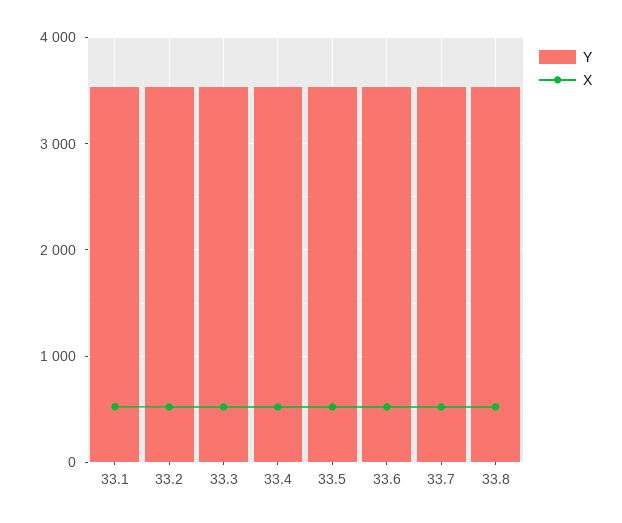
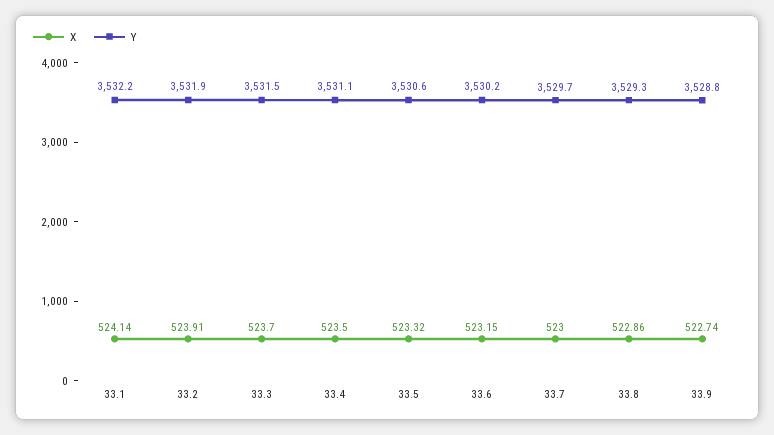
  {
    "Y": {
      "33.1": 3532.2,
      "33.2": 3531.9,
      "33.3": 3531.5,
      "33.4": 3531.1,
      "33.5": 3530.6,
      "33.6": 3530.2,
      "33.7": 3529.7,
-     "33.8": 3529.3
+     "33.8": 3529.3,
+     "33.9": 3528.8
    },
    "X": {
      "33.1": 524.14,
      "33.2": 523.91,
      "33.3": 523.7,
      "33.4": 523.5,
      "33.5": 523.32,
      "33.6": 523.15,
      "33.7": 523,
-     "33.8": 522.86
+     "33.8": 522.86,
+     "33.9": 522.74
    }
  }

